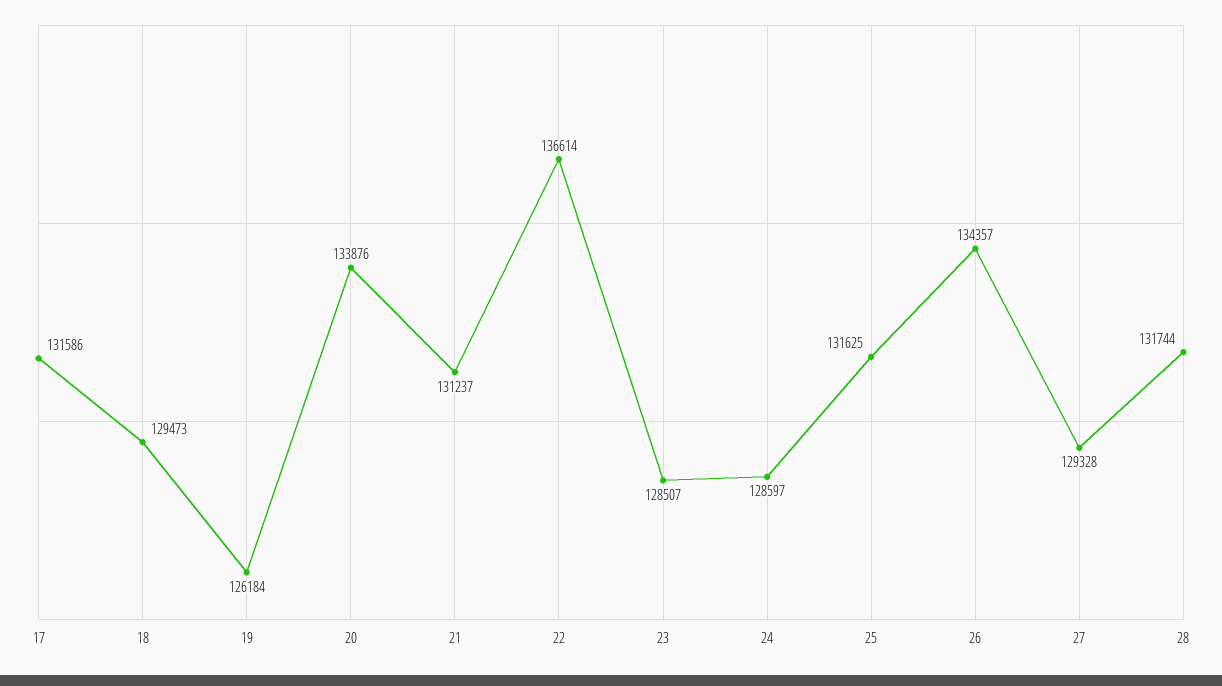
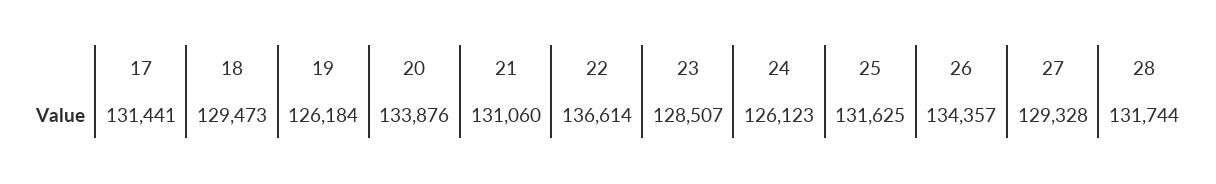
  {
-   "17": 131586,
+   "17": 131441,
    "18": 129473,
    "19": 126184,
    "20": 133876,
-   "21": 131237,
+   "21": 131060,
    "22": 136614,
    "23": 128507,
-   "24": 128597,
+   "24": 126123,
    "25": 131625,
    "26": 134357,
    "27": 129328,
    "28": 131744
  }

